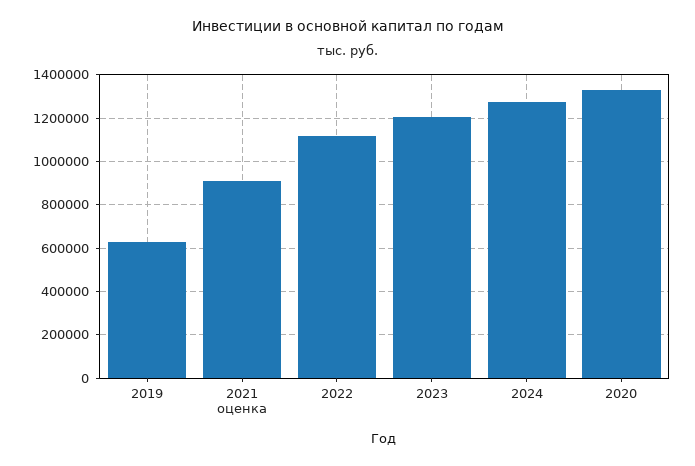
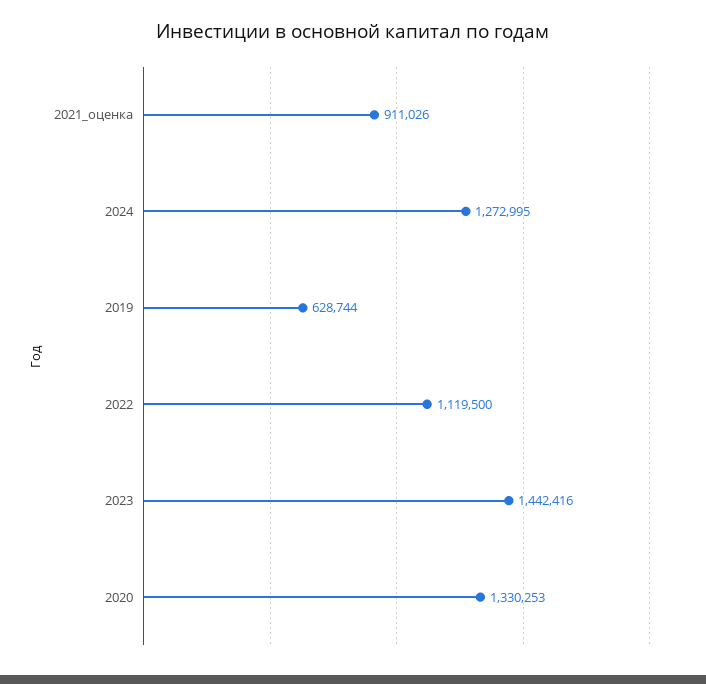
  {
    "2019": 628744,
    "2021 оценка": 911026,
    "2022": 1119500,
-   "2023": 1200000,
+   "2023": 1442416,
    "2024": 1272995,
    "2020": 1330253
  }

